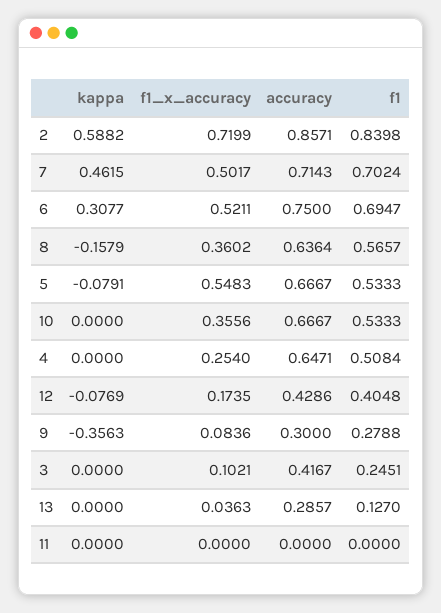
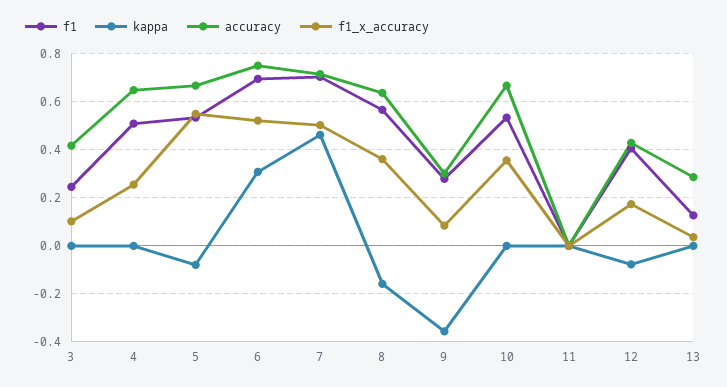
  {
    "kappa": {
-     "2": 0.5882,
      "7": 0.4615,
      "6": 0.3077,
      "8": -0.1579,
      "5": -0.0791,
      "10": 0,
      "4": 0,
      "12": -0.0769,
      "9": -0.3563,
      "3": 0,
      "13": 0,
      "11": 0
    },
    "f1_x_accuracy": {
-     "2": 0.7199,
      "7": 0.5017,
      "6": 0.5211,
      "8": 0.3602,
      "5": 0.5483,
      "10": 0.3556,
      "4": 0.254,
      "12": 0.1735,
      "9": 0.0836,
      "3": 0.1021,
      "13": 0.0363,
      "11": 0
    },
    "accuracy": {
-     "2": 0.8571,
      "7": 0.7143,
      "6": 0.75,
      "8": 0.6364,
      "5": 0.6667,
      "10": 0.6667,
      "4": 0.6471,
      "12": 0.4286,
      "9": 0.3,
      "3": 0.4167,
      "13": 0.2857,
      "11": 0
    },
    "f1": {
-     "2": 0.8398,
      "7": 0.7024,
      "6": 0.6947,
      "8": 0.5657,
      "5": 0.5333,
      "10": 0.5333,
      "4": 0.5084,
      "12": 0.4048,
      "9": 0.2788,
      "3": 0.2451,
      "13": 0.127,
      "11": 0
    }
  }

